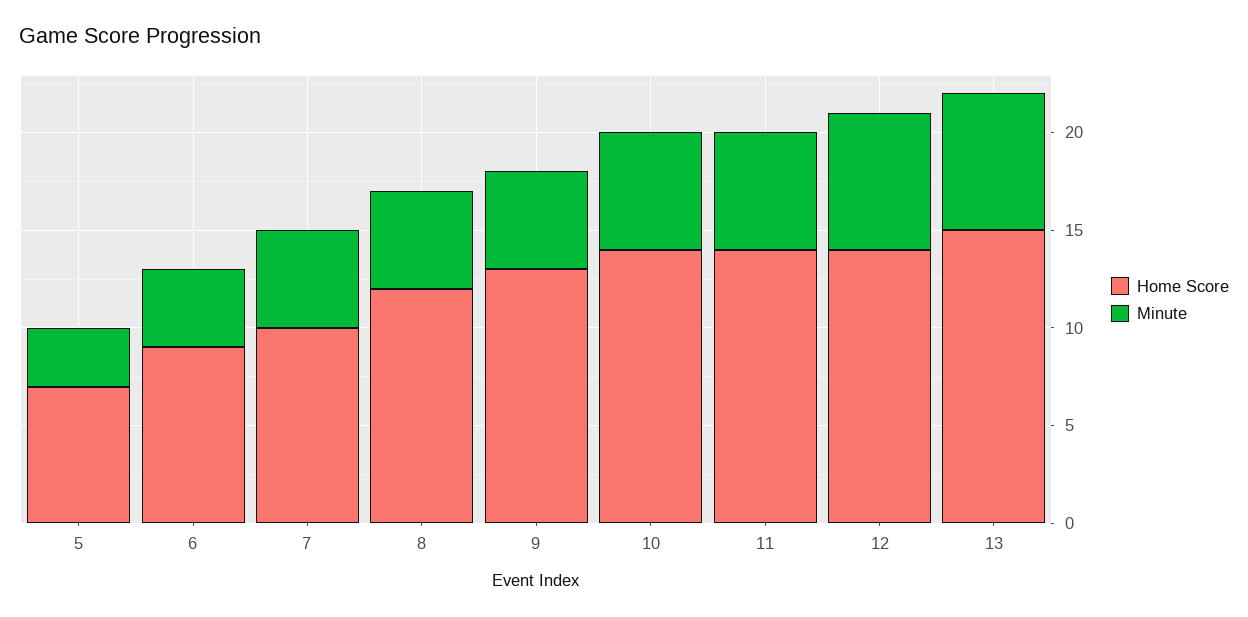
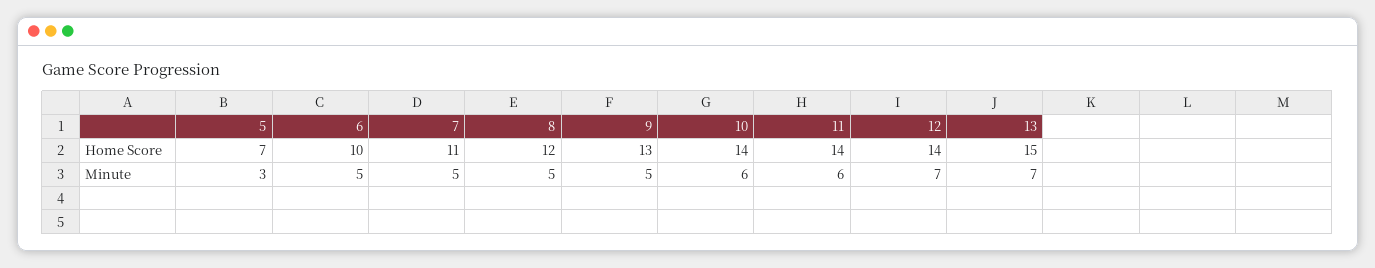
  {
    "Home Score": {
      "5": 7,
-     "6": 9,
+     "6": 10,
-     "7": 10,
+     "7": 11,
      "8": 12,
      "9": 13,
      "10": 14,
      "11": 14,
      "12": 14,
      "13": 15
    },
    "Minute": {
      "5": 3,
-     "6": 4,
+     "6": 5,
      "7": 5,
      "8": 5,
      "9": 5,
      "10": 6,
      "11": 6,
      "12": 7,
      "13": 7
    }
  }

